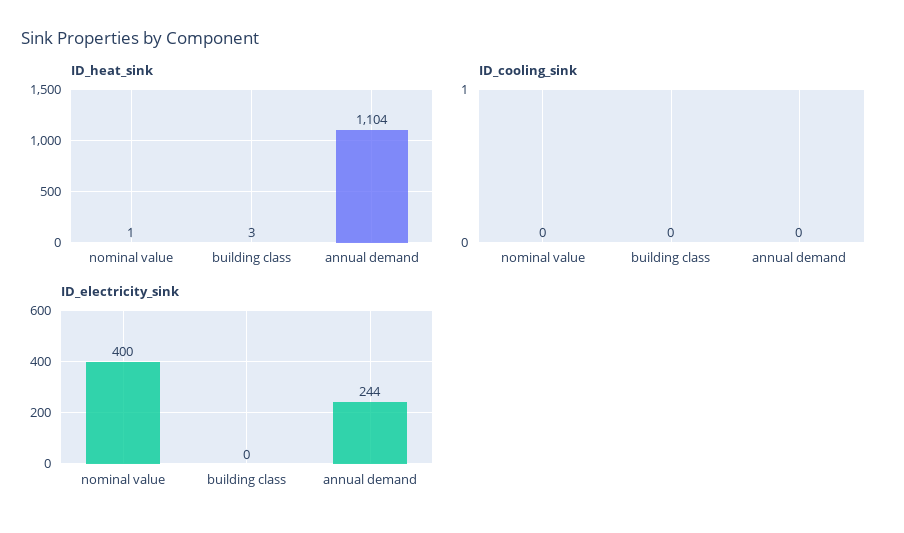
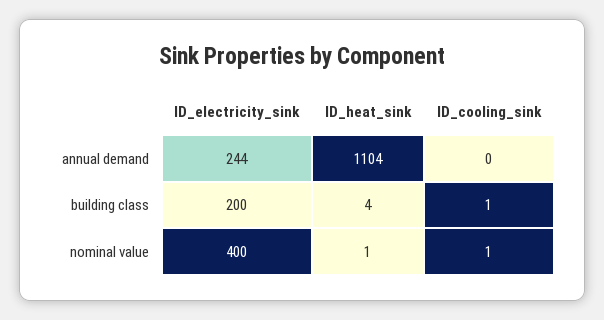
  {
    "ID_heat_sink": {
      "nominal value": 1,
-     "building class": 3,
+     "building class": 4,
      "annual demand": 1104
    },
    "ID_cooling_sink": {
-     "nominal value": 0,
+     "nominal value": 1,
-     "building class": 0,
+     "building class": 1,
      "annual demand": 0
    },
    "ID_electricity_sink": {
      "nominal value": 400,
-     "building class": 0,
+     "building class": 200,
      "annual demand": 244
    }
  }

